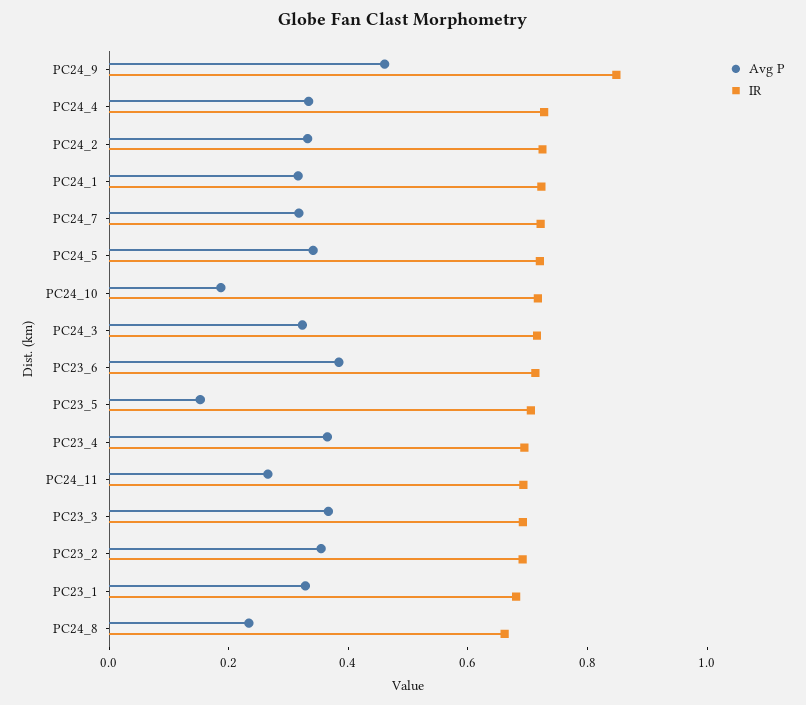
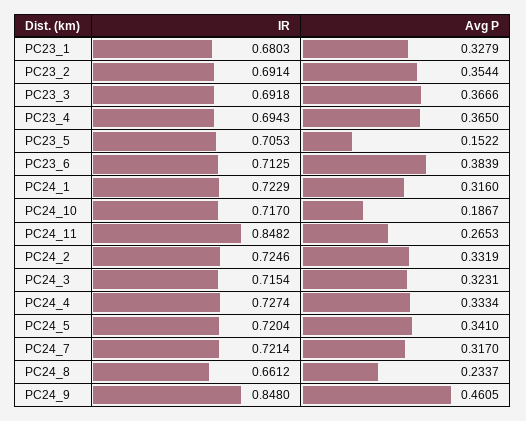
  {
    "Avg P": {
      "PC24_9": 0.4605,
      "PC24_4": 0.3334,
      "PC24_2": 0.3319,
      "PC24_1": 0.316,
      "PC24_7": 0.317,
      "PC24_5": 0.341,
      "PC24_10": 0.1867,
      "PC24_3": 0.3231,
      "PC23_6": 0.3839,
      "PC23_5": 0.1522,
      "PC23_4": 0.365,
      "PC24_11": 0.2653,
      "PC23_3": 0.3666,
      "PC23_2": 0.3544,
      "PC23_1": 0.3279,
      "PC24_8": 0.2337
    },
    "IR": {
      "PC24_9": 0.848,
      "PC24_4": 0.7274,
      "PC24_2": 0.7246,
      "PC24_1": 0.7229,
      "PC24_7": 0.7214,
      "PC24_5": 0.7204,
      "PC24_10": 0.717,
      "PC24_3": 0.7154,
      "PC23_6": 0.7125,
      "PC23_5": 0.7053,
      "PC23_4": 0.6943,
-     "PC24_11": 0.7,
+     "PC24_11": 0.8482,
      "PC23_3": 0.6918,
      "PC23_2": 0.6914,
      "PC23_1": 0.6803,
      "PC24_8": 0.6612
    }
  }

